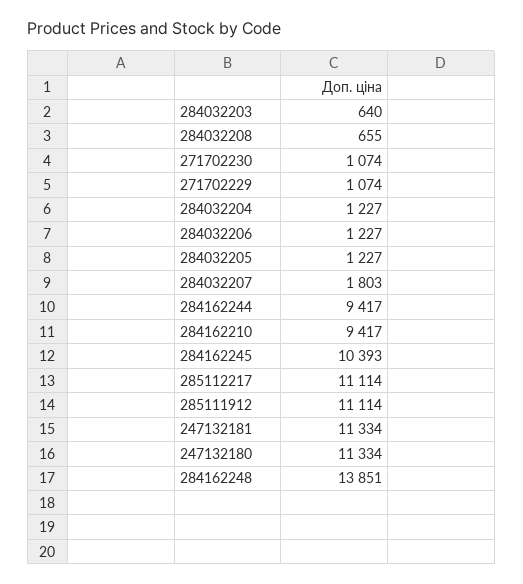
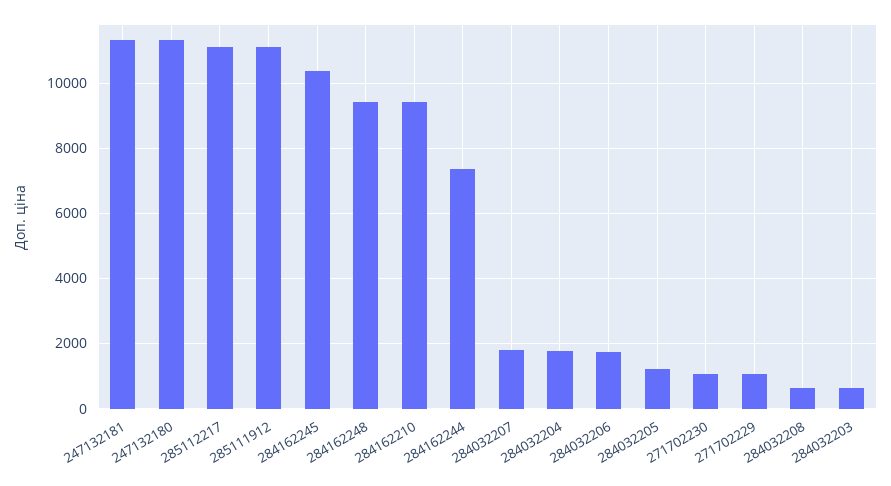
  {
    "284032203": 640,
    "284032208": 655,
    "271702230": 1074,
    "271702229": 1074,
-   "284032204": 1227,
+   "284032204": 1800,
-   "284032206": 1227,
+   "284032206": 1800,
    "284032205": 1227,
    "284032207": 1803,
-   "284162244": 9417,
+   "284162244": 7400,
    "284162210": 9417,
    "284162245": 10393,
    "285112217": 11114,
    "285111912": 11114,
    "247132181": 11334,
    "247132180": 11334,
-   "284162248": 13851
+   "284162248": 9400
  }

